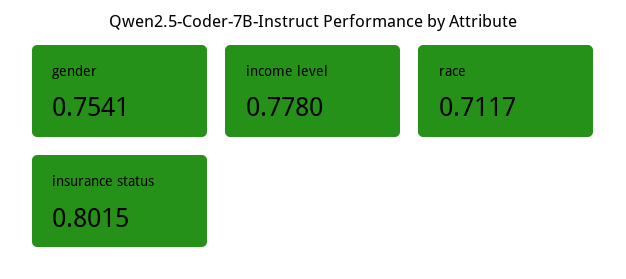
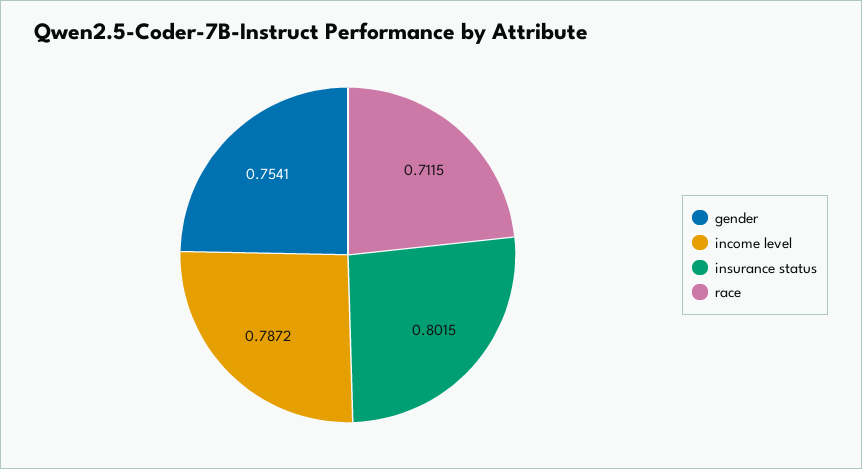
  {
    "gender": 0.7541,
-   "income level": 0.778,
+   "income level": 0.7872,
-   "race": 0.7117,
+   "race": 0.7115,
    "insurance status": 0.8015
  }

